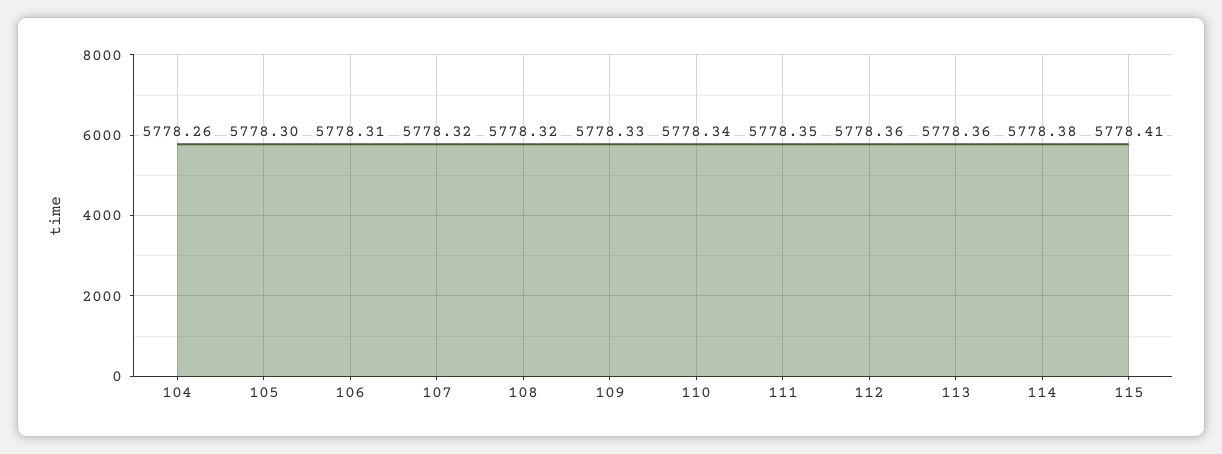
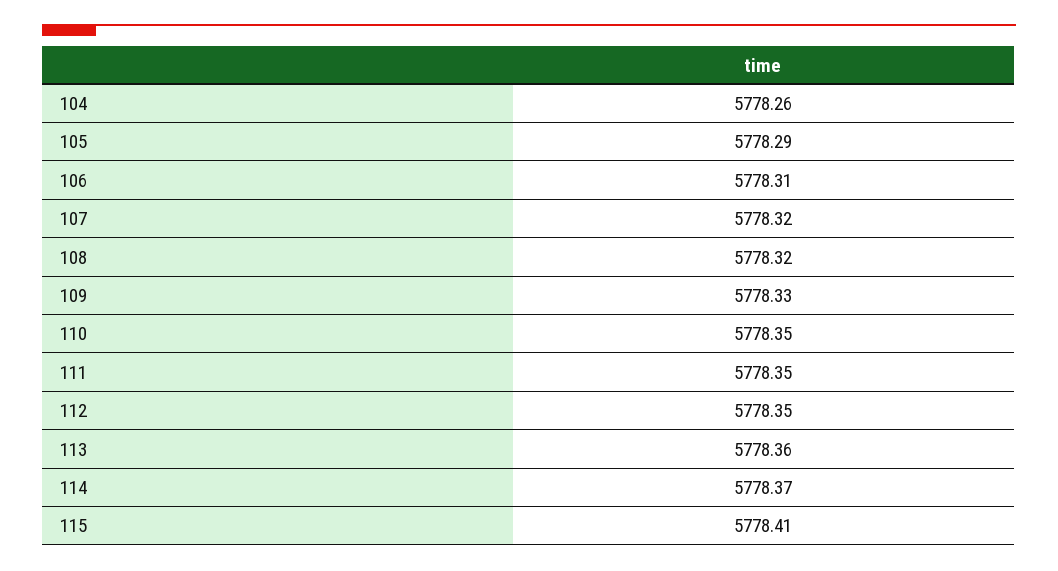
  {
    "104": 5778.26,
-   "105": 5778.3,
+   "105": 5778.29,
    "106": 5778.31,
    "107": 5778.32,
    "108": 5778.32,
    "109": 5778.33,
-   "110": 5778.34,
+   "110": 5778.35,
    "111": 5778.35,
-   "112": 5778.36,
+   "112": 5778.35,
    "113": 5778.36,
-   "114": 5778.38,
+   "114": 5778.37,
    "115": 5778.41
  }

